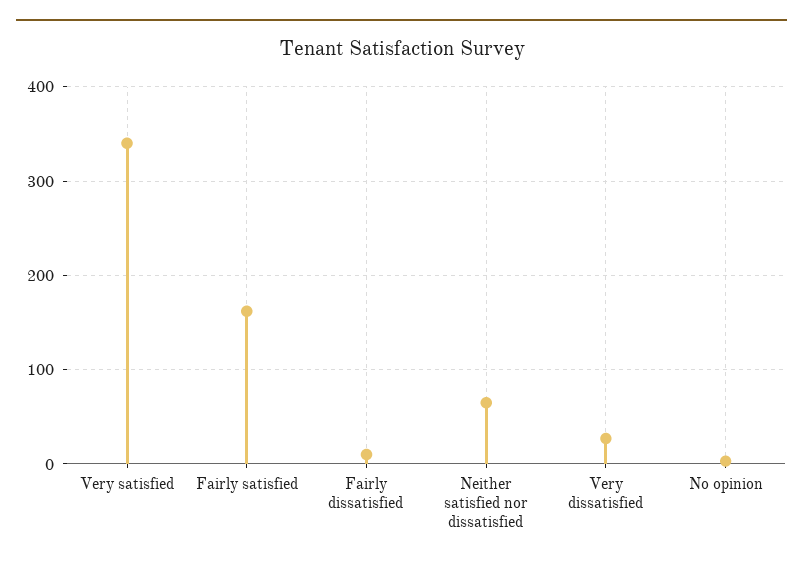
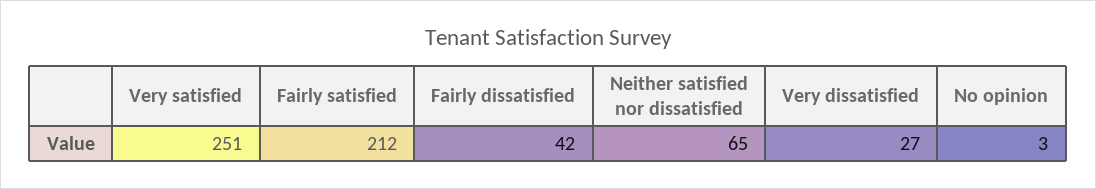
  {
-   "Very satisfied": 340,
+   "Very satisfied": 251,
-   "Fairly satisfied": 160,
+   "Fairly satisfied": 212,
-   "Fairly dissatisfied": 10,
+   "Fairly dissatisfied": 42,
    "Neither satisfied nor dissatisfied": 65,
    "Very dissatisfied": 27,
    "No opinion": 3
  }

